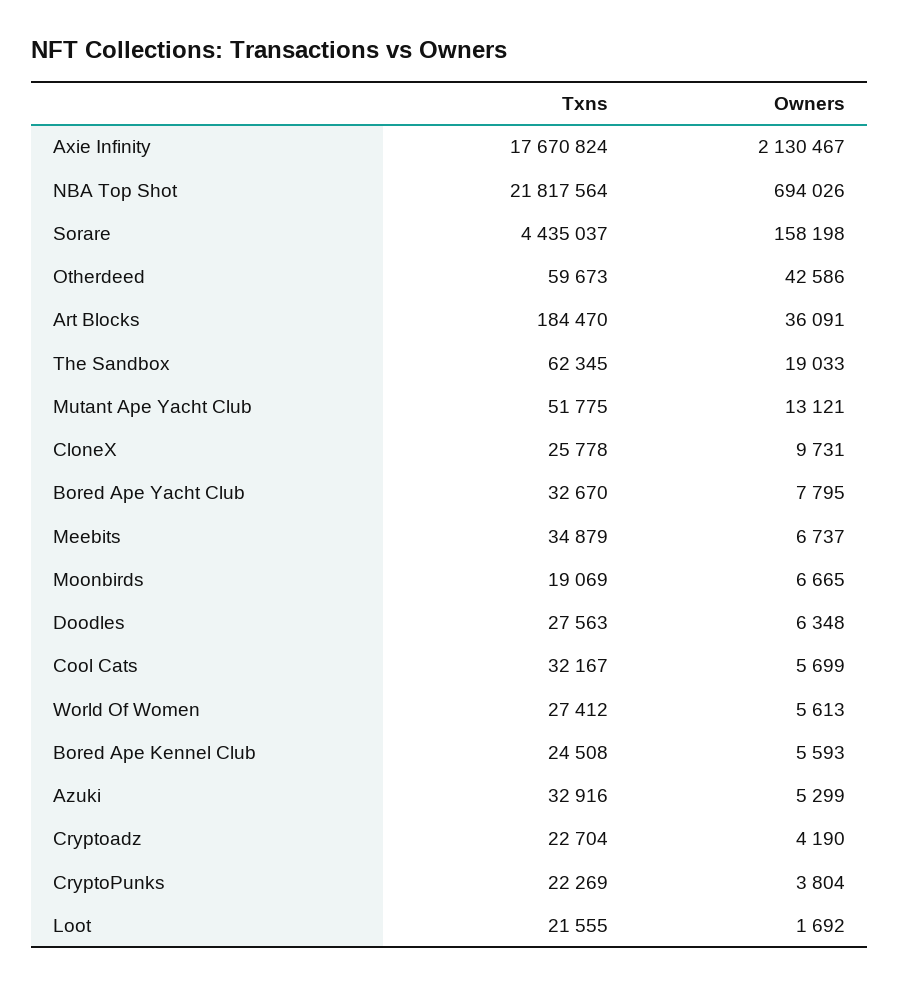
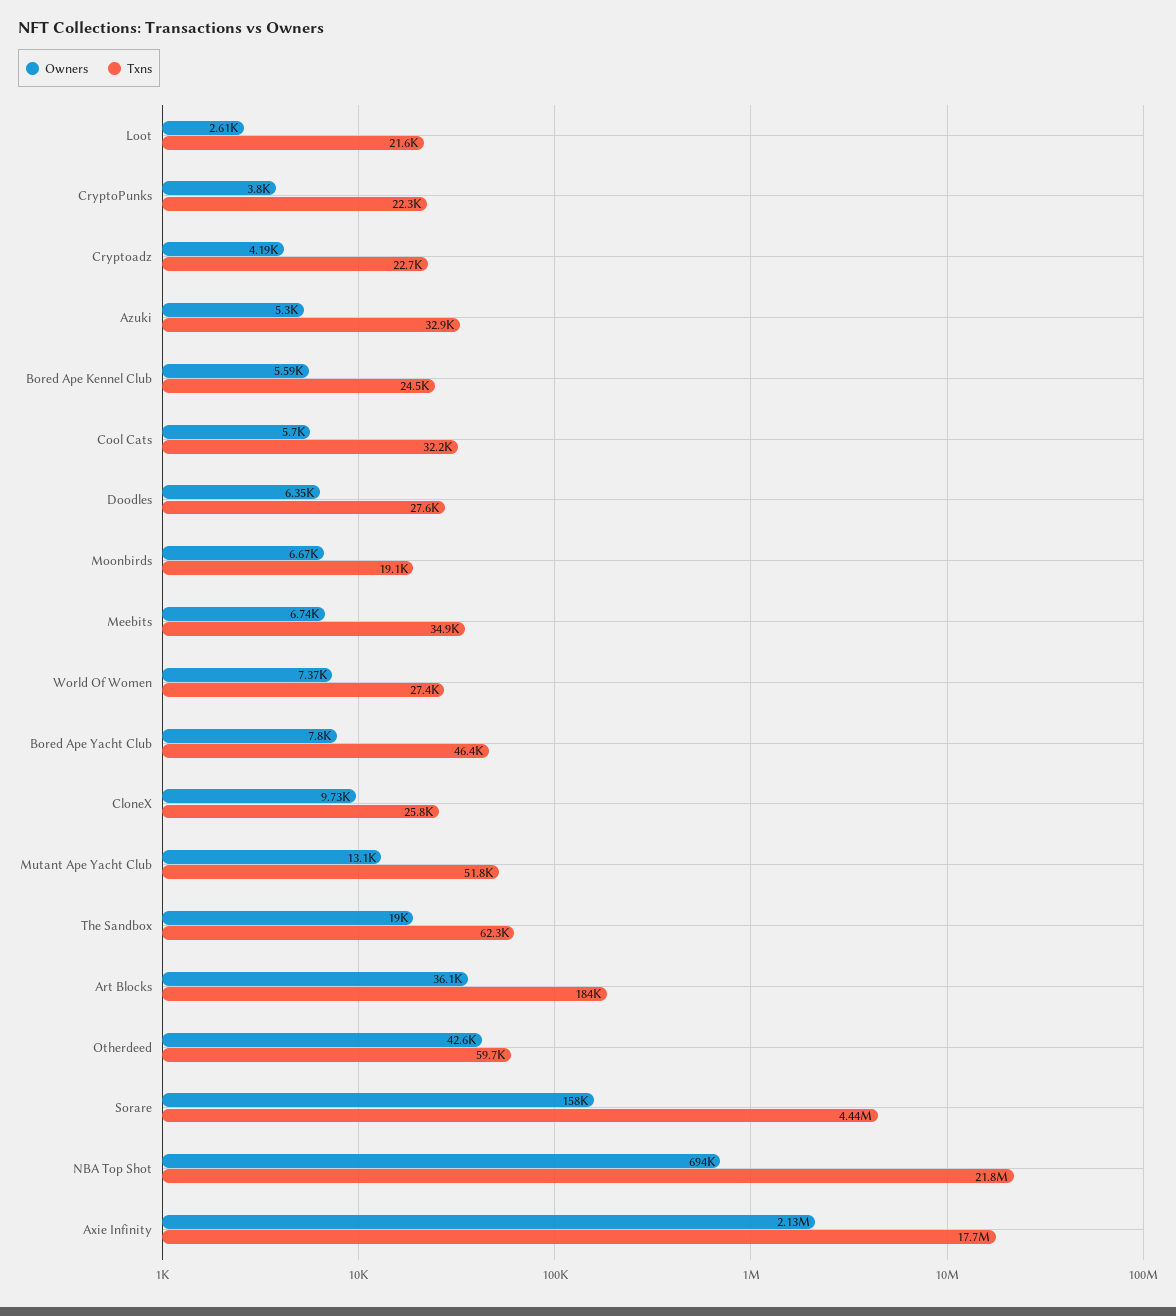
  {
    "Txns": {
      "Axie Infinity": 17670824,
      "NBA Top Shot": 21817564,
      "Sorare": 4435037,
      "Otherdeed": 59673,
      "Art Blocks": 184470,
      "The Sandbox": 62345,
      "Mutant Ape Yacht Club": 51775,
      "CloneX": 25778,
-     "Bored Ape Yacht Club": 32670,
+     "Bored Ape Yacht Club": 46400,
      "Meebits": 34879,
      "Moonbirds": 19069,
      "Doodles": 27563,
      "Cool Cats": 32167,
      "World Of Women": 27412,
      "Bored Ape Kennel Club": 24508,
      "Azuki": 32916,
      "Cryptoadz": 22704,
      "CryptoPunks": 22269,
      "Loot": 21555
    },
    "Owners": {
      "Axie Infinity": 2130467,
      "NBA Top Shot": 694026,
      "Sorare": 158198,
      "Otherdeed": 42586,
      "Art Blocks": 36091,
      "The Sandbox": 19033,
      "Mutant Ape Yacht Club": 13121,
      "CloneX": 9731,
      "Bored Ape Yacht Club": 7795,
      "Meebits": 6737,
      "Moonbirds": 6665,
      "Doodles": 6348,
      "Cool Cats": 5699,
-     "World Of Women": 5613,
+     "World Of Women": 7370,
      "Bored Ape Kennel Club": 5593,
      "Azuki": 5299,
      "Cryptoadz": 4190,
      "CryptoPunks": 3804,
-     "Loot": 1692
+     "Loot": 2610
    }
  }

